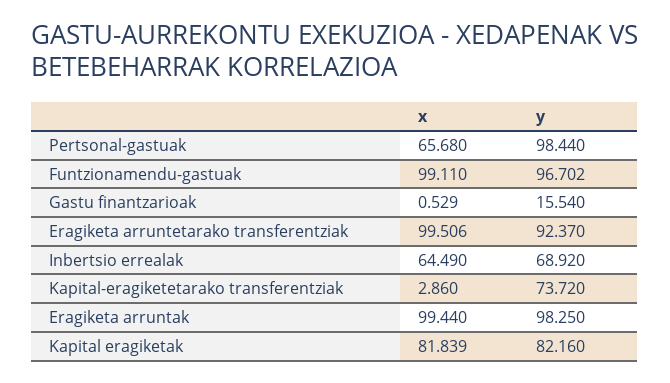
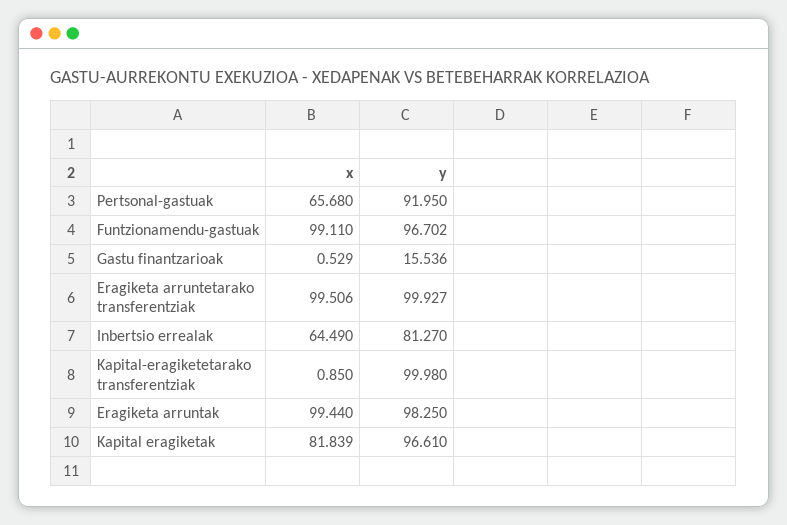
  {
    "x": {
      "Pertsonal-gastuak": 65.68,
      "Funtzionamendu-gastuak": 99.11,
      "Gastu finantzarioak": 0.529,
      "Eragiketa arruntetarako transferentziak": 99.506,
      "Inbertsio errealak": 64.49,
-     "Kapital-eragiketetarako transferentziak": 2.86,
+     "Kapital-eragiketetarako transferentziak": 0.85,
      "Eragiketa arruntak": 99.44,
      "Kapital eragiketak": 81.839
    },
    "y": {
-     "Pertsonal-gastuak": 98.44,
+     "Pertsonal-gastuak": 91.95,
      "Funtzionamendu-gastuak": 96.702,
-     "Gastu finantzarioak": 15.54,
+     "Gastu finantzarioak": 15.536,
-     "Eragiketa arruntetarako transferentziak": 92.37,
+     "Eragiketa arruntetarako transferentziak": 99.927,
-     "Inbertsio errealak": 68.92,
+     "Inbertsio errealak": 81.27,
-     "Kapital-eragiketetarako transferentziak": 73.72,
+     "Kapital-eragiketetarako transferentziak": 99.98,
      "Eragiketa arruntak": 98.25,
-     "Kapital eragiketak": 82.16
+     "Kapital eragiketak": 96.61
    }
  }

